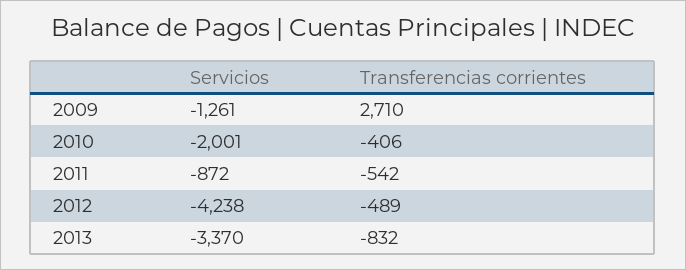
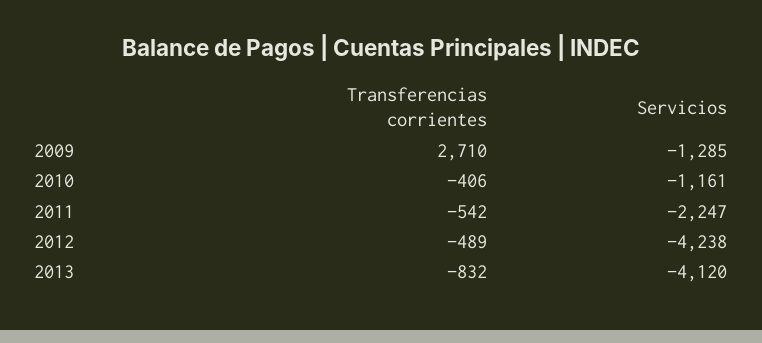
  {
    "Servicios": {
-     "2009": -1261,
+     "2009": -1285,
-     "2010": -2001,
+     "2010": -1161,
-     "2011": -872,
+     "2011": -2247,
      "2012": -4238,
-     "2013": -3370
+     "2013": -4120
    },
    "Transferencias corrientes": {
      "2009": 2710,
      "2010": -406,
      "2011": -542,
      "2012": -489,
      "2013": -832
    }
  }

